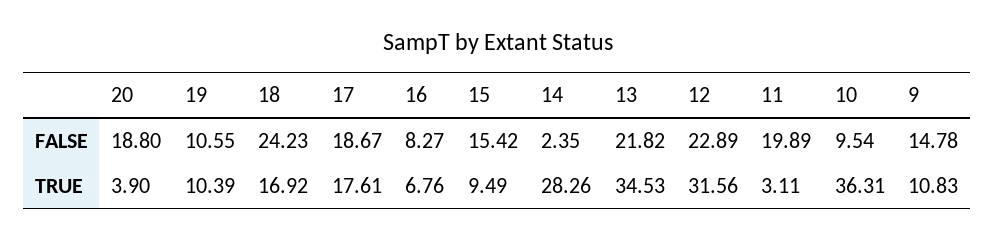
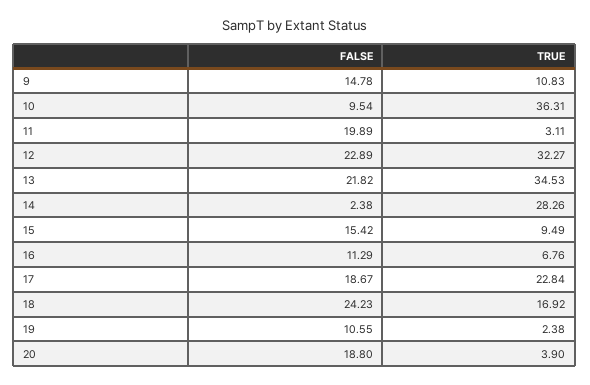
  {
    "20": {
      "FALSE": 18.8,
      "TRUE": 3.9
    },
    "19": {
      "FALSE": 10.55,
-     "TRUE": 10.39
+     "TRUE": 2.38
    },
    "18": {
      "FALSE": 24.23,
      "TRUE": 16.92
    },
    "17": {
      "FALSE": 18.67,
-     "TRUE": 17.61
+     "TRUE": 22.84
    },
    "16": {
-     "FALSE": 8.27,
+     "FALSE": 11.29,
      "TRUE": 6.76
    },
    "15": {
      "FALSE": 15.42,
      "TRUE": 9.49
    },
    "14": {
-     "FALSE": 2.35,
+     "FALSE": 2.38,
      "TRUE": 28.26
    },
    "13": {
      "FALSE": 21.82,
      "TRUE": 34.53
    },
    "12": {
      "FALSE": 22.89,
-     "TRUE": 31.56
+     "TRUE": 32.27
    },
    "11": {
      "FALSE": 19.89,
      "TRUE": 3.11
    },
    "10": {
      "FALSE": 9.54,
      "TRUE": 36.31
    },
    "9": {
      "FALSE": 14.78,
      "TRUE": 10.83
    }
  }

